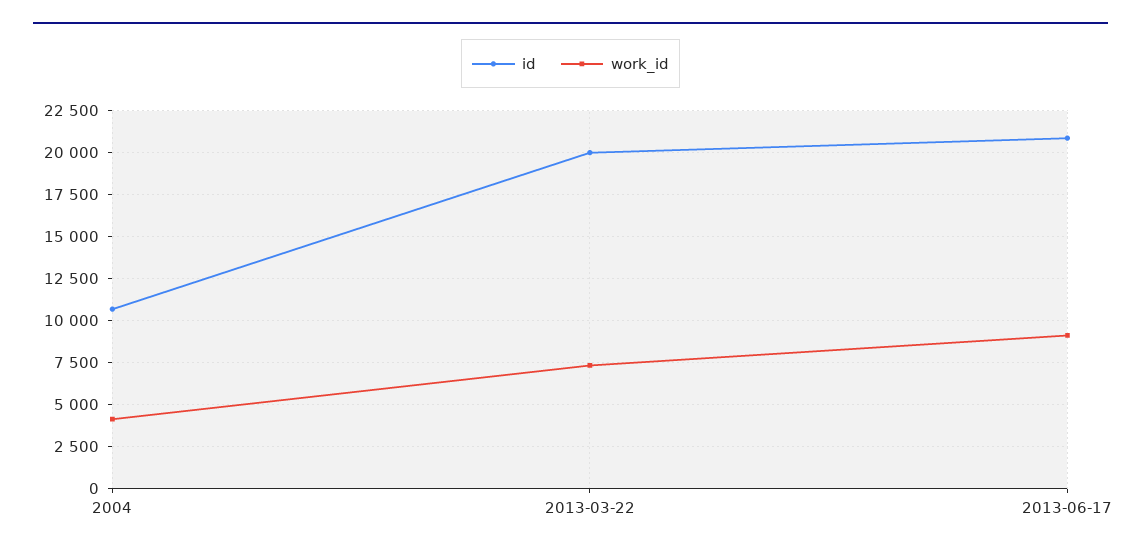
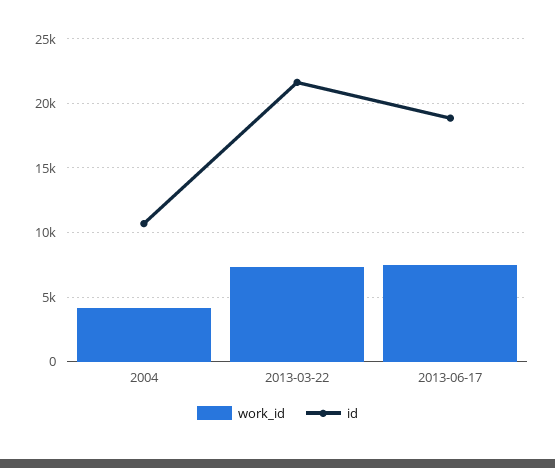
  {
    "id": {
      "2004": 10500,
-     "2013-03-22": 20000,
+     "2013-03-22": 21500,
-     "2013-06-17": 21000
+     "2013-06-17": 19000
    },
    "work_id": {
      "2004": 4000,
      "2013-03-22": 7500,
-     "2013-06-17": 9000
+     "2013-06-17": 7500
    }
  }

